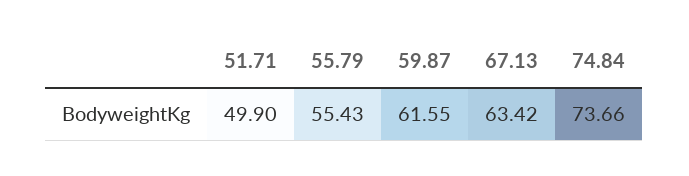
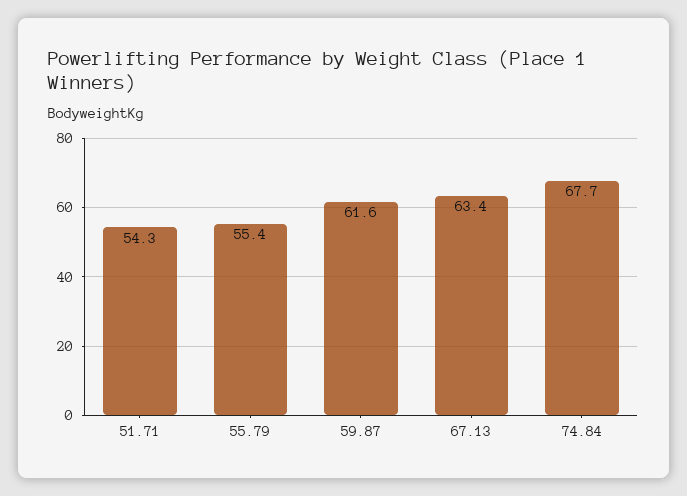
  {
-   "51.71": 49.9,
+   "51.71": 54.3,
    "55.79": 55.43,
    "59.87": 61.55,
    "67.13": 63.42,
-   "74.84": 73.66
+   "74.84": 67.7
  }

